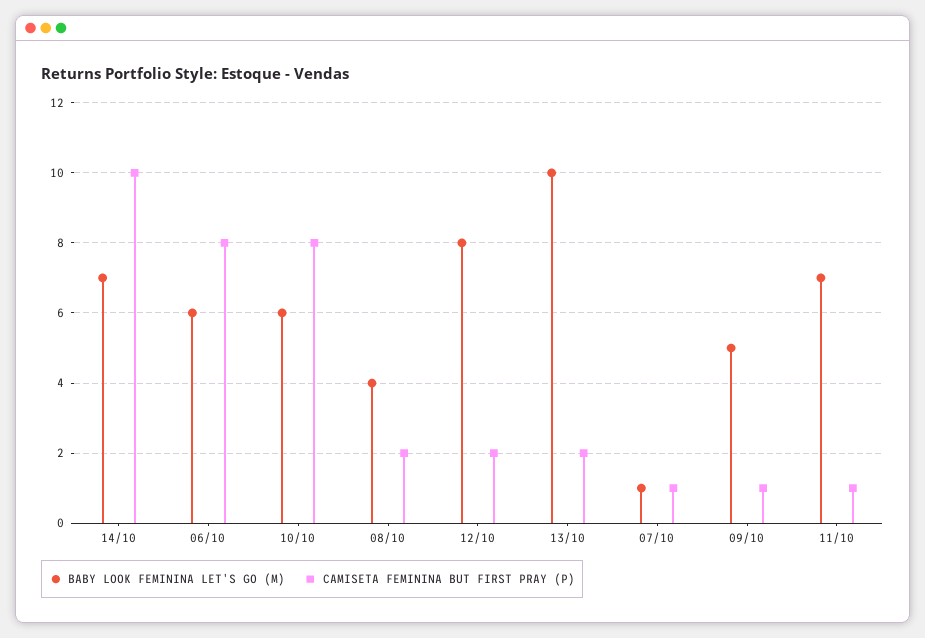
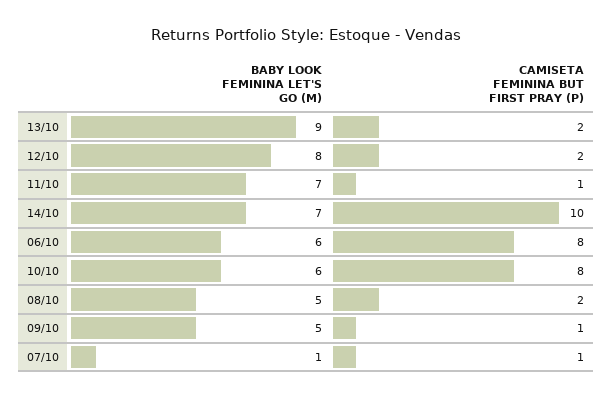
  {
    "BABY LOOK FEMININA LET'S GO (M)": {
      "14/10": 7,
      "06/10": 6,
      "10/10": 6,
-     "08/10": 4,
+     "08/10": 5,
      "12/10": 8,
-     "13/10": 10,
+     "13/10": 9,
      "07/10": 1,
      "09/10": 5,
      "11/10": 7
    },
    "CAMISETA FEMININA BUT FIRST PRAY (P)": {
      "14/10": 10,
      "06/10": 8,
      "10/10": 8,
      "08/10": 2,
      "12/10": 2,
      "13/10": 2,
      "07/10": 1,
      "09/10": 1,
      "11/10": 1
    }
  }

